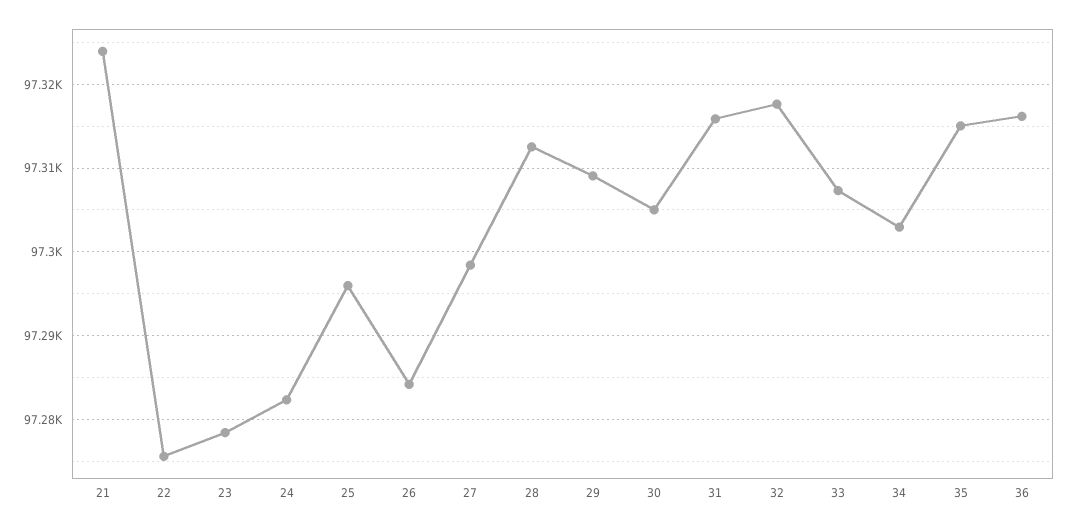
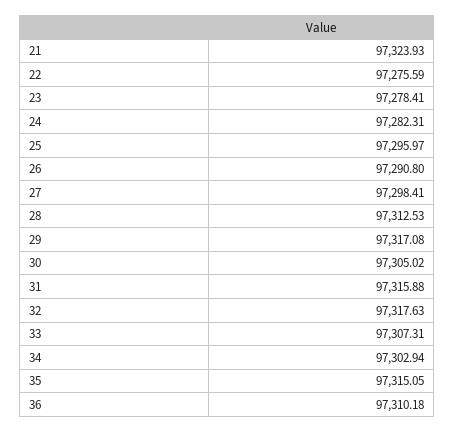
  {
    "21": 97323.93,
    "22": 97275.59,
    "23": 97278.41,
    "24": 97282.31,
    "25": 97295.97,
-   "26": 97284,
+   "26": 97290.8,
    "27": 97298.41,
    "28": 97312.53,
-   "29": 97309,
+   "29": 97317.08,
    "30": 97305.02,
    "31": 97315.88,
    "32": 97317.63,
    "33": 97307.31,
    "34": 97302.94,
    "35": 97315.05,
-   "36": 97316
+   "36": 97310.18
  }

